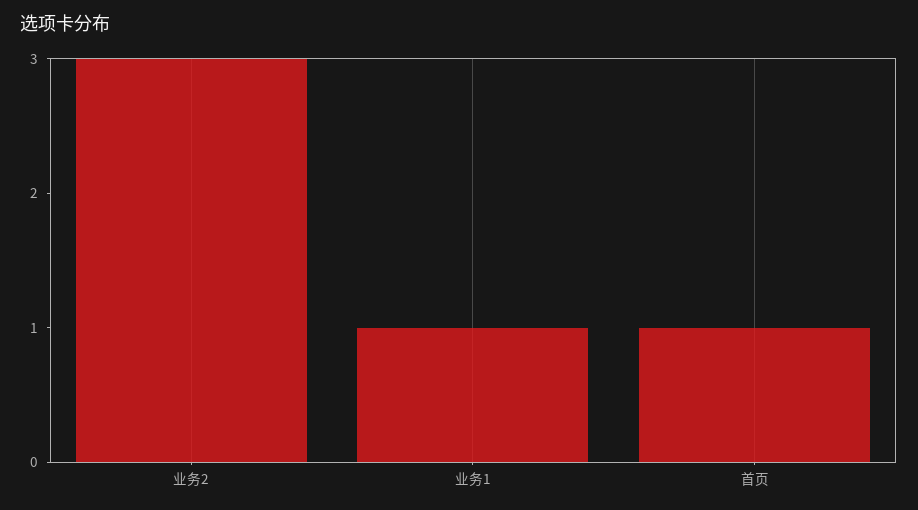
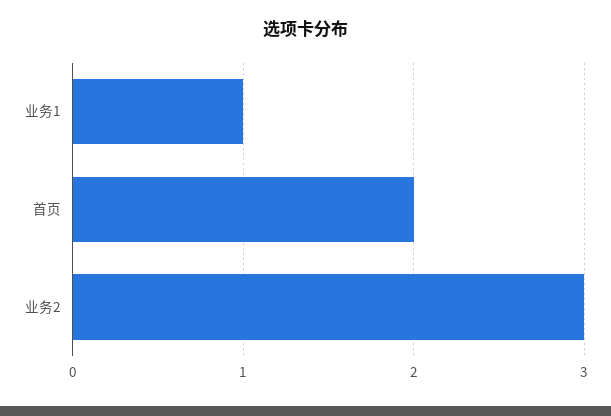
  {
    "业务2": 3,
    "业务1": 1,
-   "首页": 1
+   "首页": 2
  }

